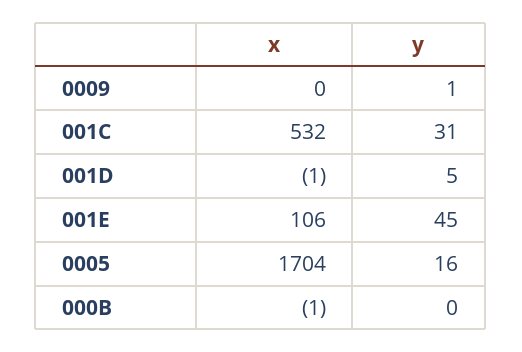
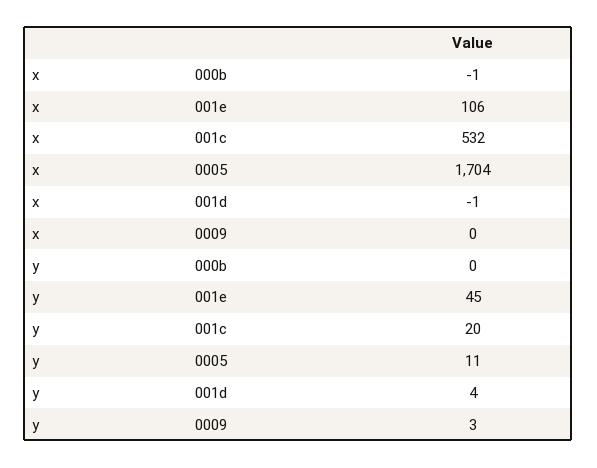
  {
    "x": {
      "0009": 0,
      "001C": 532,
      "001D": -1,
      "001E": 106,
      "0005": 1704,
      "000B": -1
    },
    "y": {
-     "0009": 1,
+     "0009": 3,
-     "001C": 31,
+     "001C": 20,
-     "001D": 5,
+     "001D": 4,
      "001E": 45,
-     "0005": 16,
+     "0005": 11,
      "000B": 0
    }
  }

